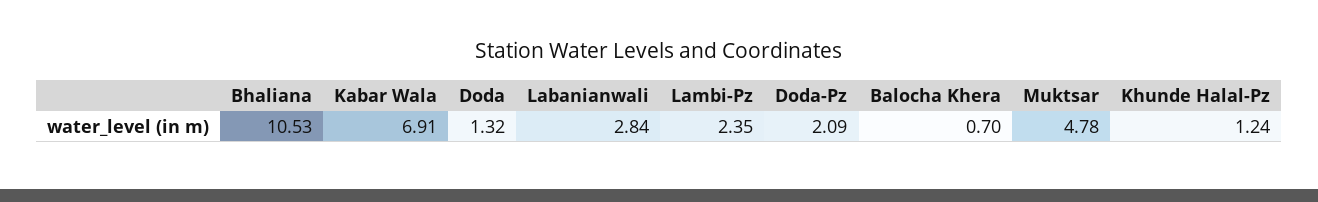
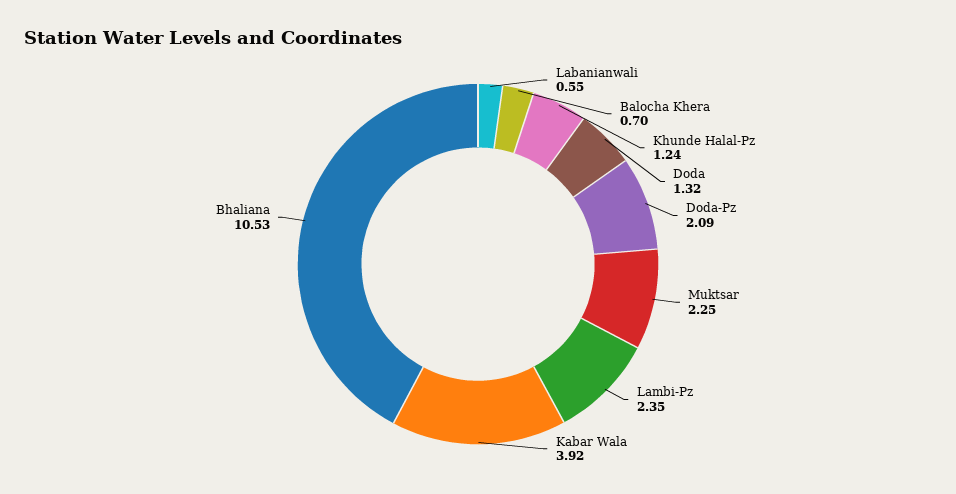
  {
    "Bhaliana": 10.53,
-   "Kabar Wala": 6.91,
+   "Kabar Wala": 3.92,
    "Doda": 1.32,
-   "Labanianwali": 2.84,
+   "Labanianwali": 0.55,
    "Lambi-Pz": 2.35,
    "Doda-Pz": 2.09,
    "Balocha Khera": 0.7,
-   "Muktsar": 4.78,
+   "Muktsar": 2.25,
    "Khunde Halal-Pz": 1.24
  }

